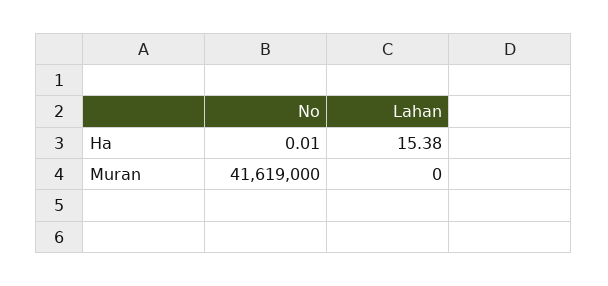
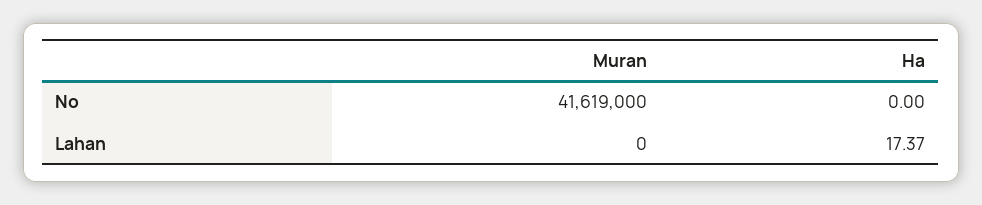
  {
    "No": {
-     "Ha": 0.01,
+     "Ha": 0,
      "Muran": 41619000
    },
    "Lahan": {
-     "Ha": 15.38,
+     "Ha": 17.37,
      "Muran": 0
    }
  }

